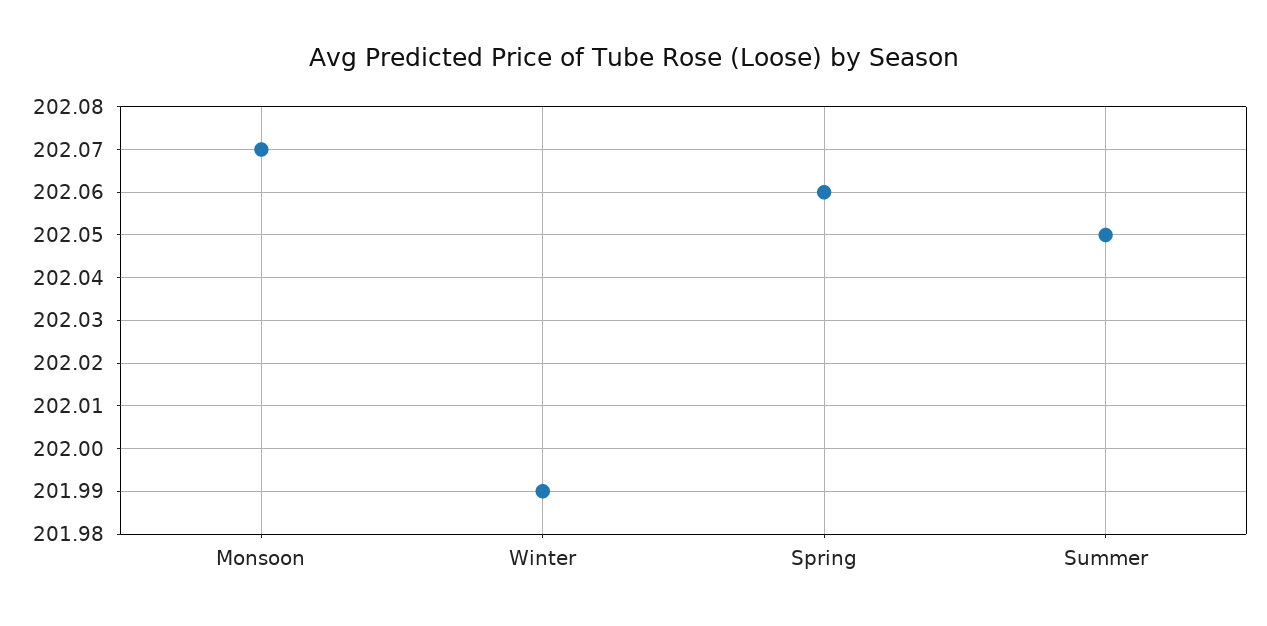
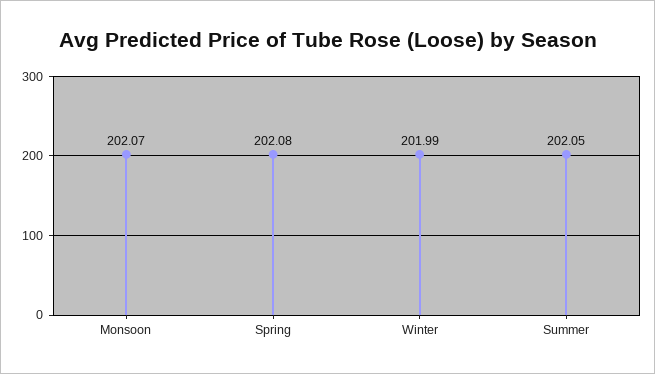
  {
    "Monsoon": 202.07,
    "Winter": 201.99,
-   "Spring": 202.06,
+   "Spring": 202.08,
    "Summer": 202.05
  }

